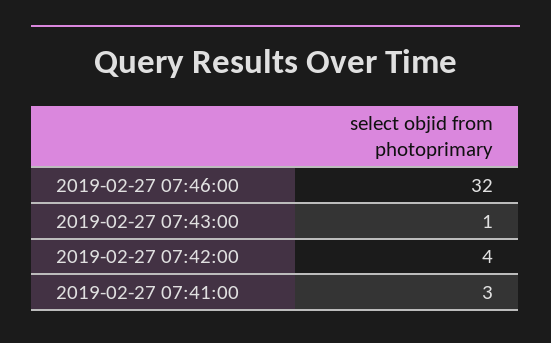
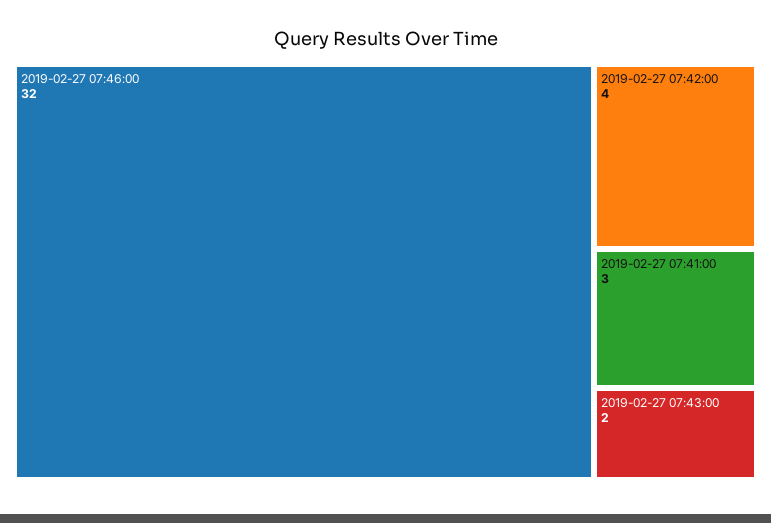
  {
    "2019-02-27 07:46:00": 32,
-   "2019-02-27 07:43:00": 1,
+   "2019-02-27 07:43:00": 2,
    "2019-02-27 07:42:00": 4,
    "2019-02-27 07:41:00": 3
  }

